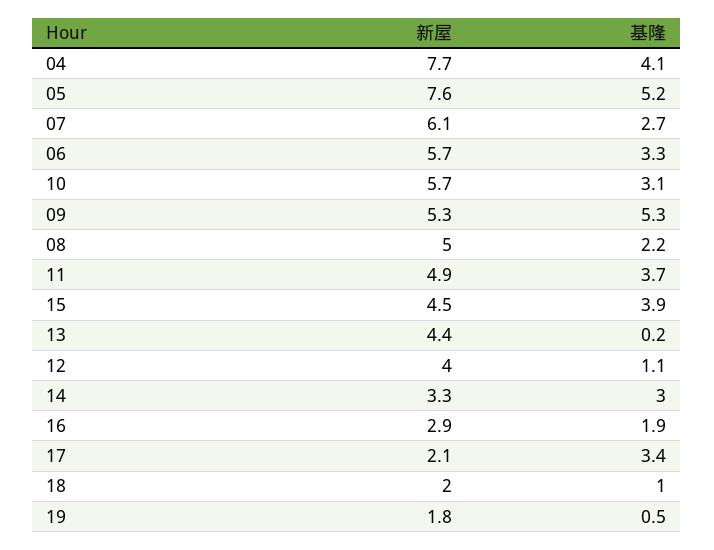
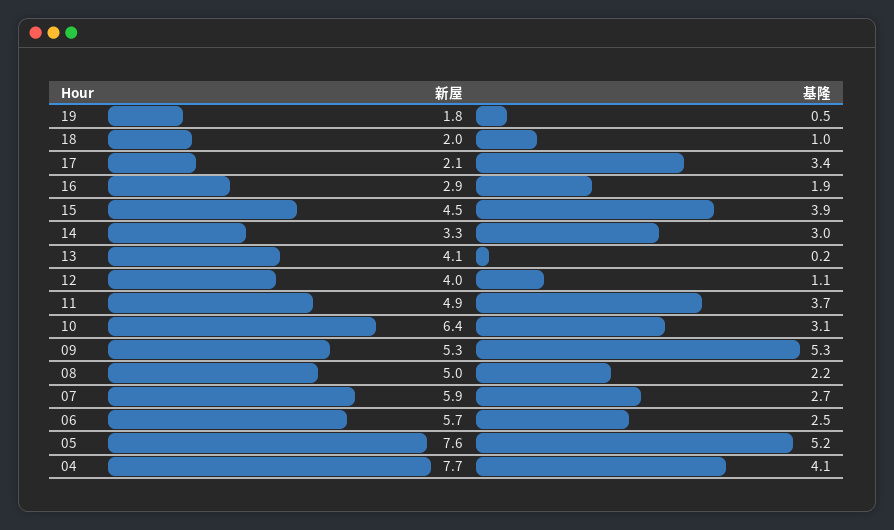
  {
    "新屋": {
      "04": 7.7,
      "05": 7.6,
-     "07": 6.1,
+     "07": 5.9,
      "06": 5.7,
-     "10": 5.7,
+     "10": 6.4,
      "09": 5.3,
      "08": 5,
      "11": 4.9,
      "15": 4.5,
-     "13": 4.4,
+     "13": 4.1,
      "12": 4,
      "14": 3.3,
      "16": 2.9,
      "17": 2.1,
      "18": 2,
      "19": 1.8
    },
    "基隆": {
      "04": 4.1,
      "05": 5.2,
      "07": 2.7,
-     "06": 3.3,
+     "06": 2.5,
      "10": 3.1,
      "09": 5.3,
      "08": 2.2,
      "11": 3.7,
      "15": 3.9,
      "13": 0.2,
      "12": 1.1,
      "14": 3,
      "16": 1.9,
      "17": 3.4,
      "18": 1,
      "19": 0.5
    }
  }

